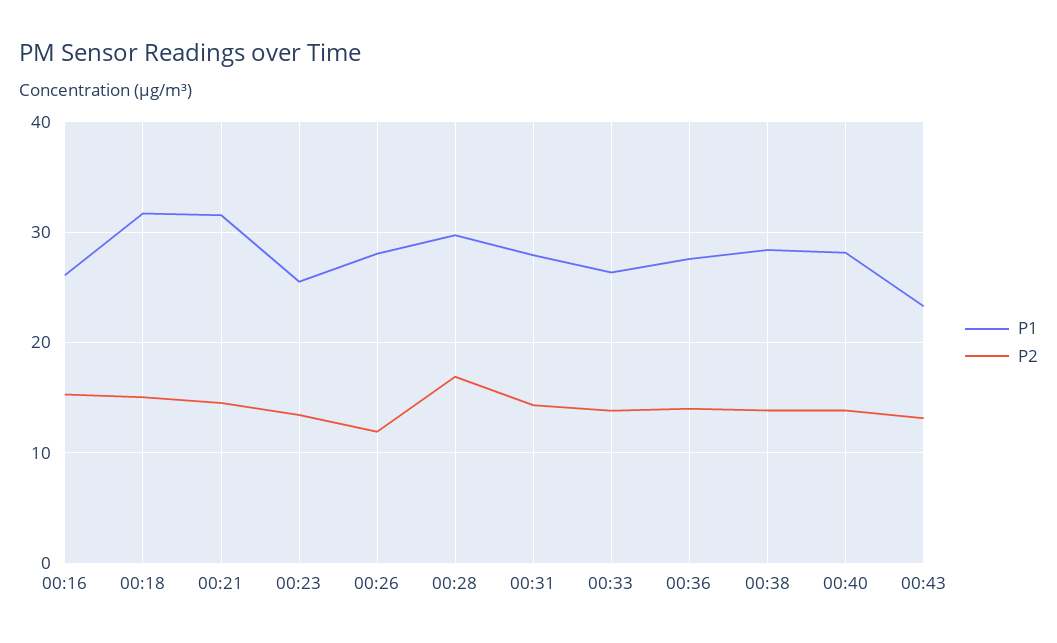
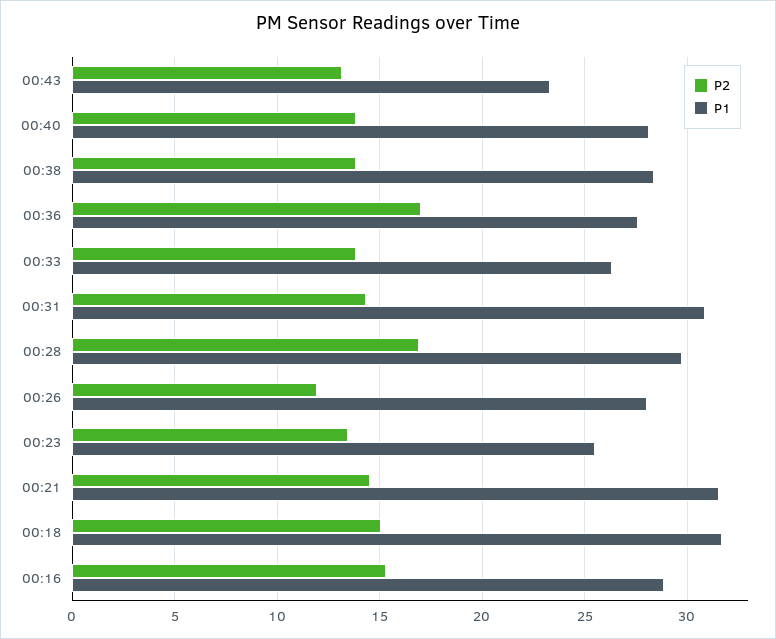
  {
    "P1": {
-     "00:16": 26,
+     "00:16": 29,
      "00:18": 31.5,
      "00:21": 31.5,
      "00:23": 25.5,
      "00:26": 28,
      "00:28": 29.5,
-     "00:31": 28,
+     "00:31": 31,
      "00:33": 26.5,
      "00:36": 27.5,
      "00:38": 28.5,
      "00:40": 28,
      "00:43": 23.5
    },
    "P2": {
      "00:16": 15.5,
      "00:18": 15,
      "00:21": 14.5,
      "00:23": 13.5,
      "00:26": 12,
      "00:28": 17,
      "00:31": 14.5,
      "00:33": 14,
-     "00:36": 14,
+     "00:36": 17,
      "00:38": 14,
      "00:40": 14,
      "00:43": 13
    }
  }

